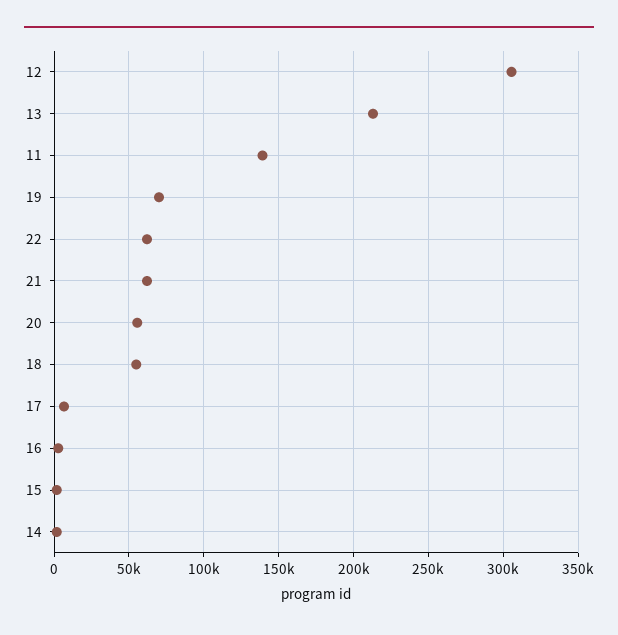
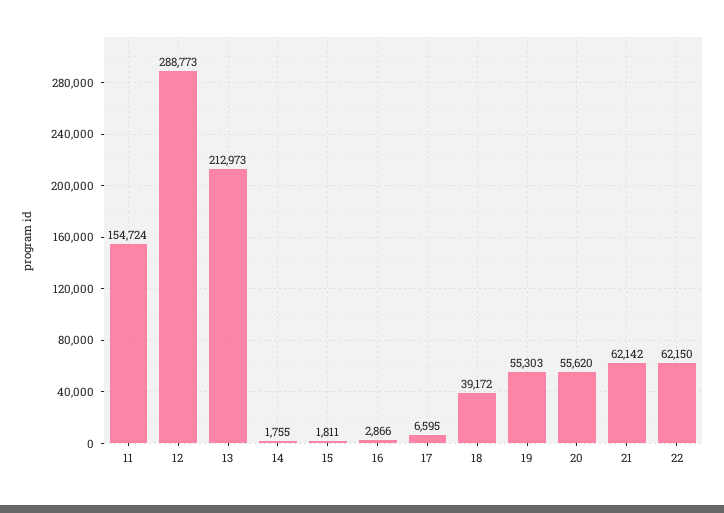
  {
-   "12": 305000,
+   "12": 288773,
    "13": 212973,
-   "11": 140000,
+   "11": 154724,
-   "19": 70000,
+   "19": 55303,
    "22": 62150,
    "21": 62142,
    "20": 55620,
-   "18": 55000,
+   "18": 39172,
    "17": 6595,
    "16": 2866,
    "15": 1811,
    "14": 1755
  }

